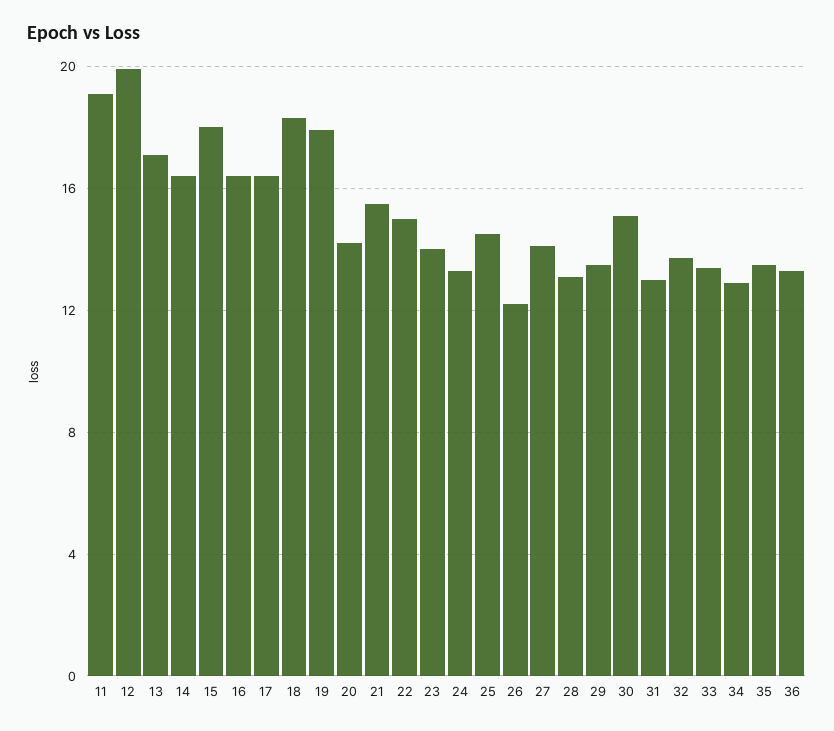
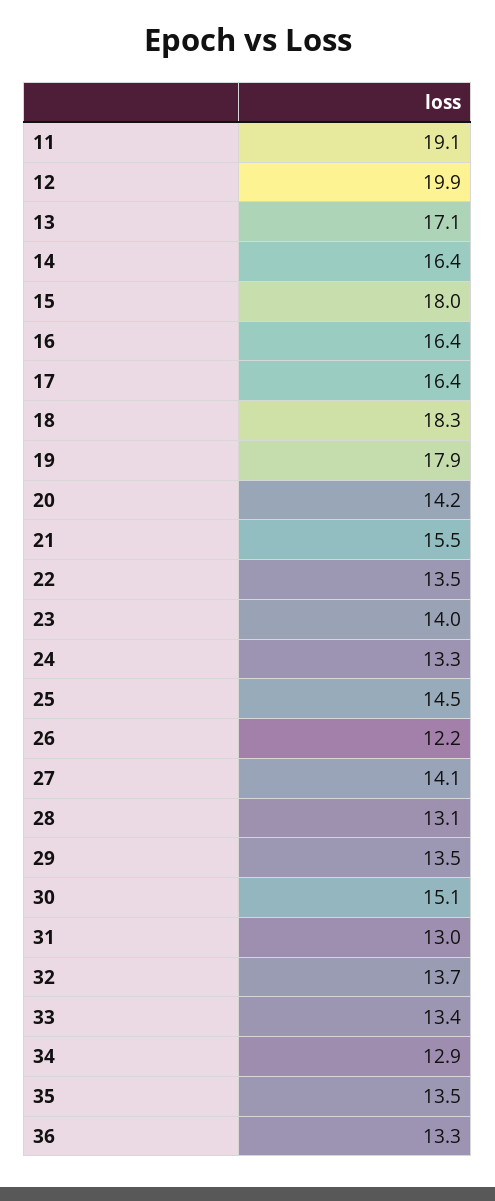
  {
    "11": 19.1,
    "12": 19.9,
    "13": 17.1,
    "14": 16.4,
    "15": 18,
    "16": 16.4,
    "17": 16.4,
    "18": 18.3,
    "19": 17.9,
    "20": 14.2,
    "21": 15.5,
-   "22": 15,
+   "22": 13.5,
    "23": 14,
    "24": 13.3,
    "25": 14.5,
    "26": 12.2,
    "27": 14.1,
    "28": 13.1,
    "29": 13.5,
    "30": 15.1,
    "31": 13,
    "32": 13.7,
    "33": 13.4,
    "34": 12.9,
    "35": 13.5,
    "36": 13.3
  }

